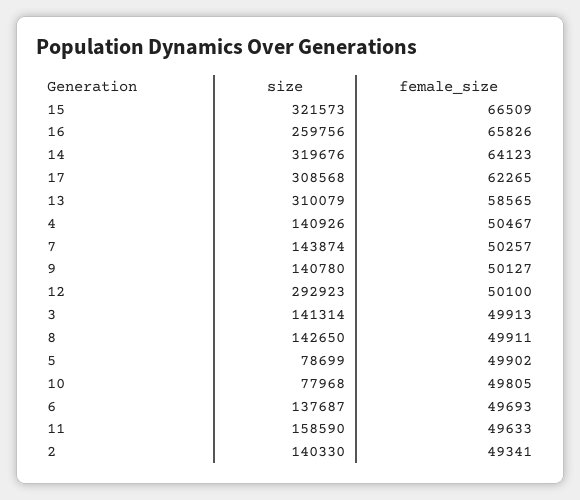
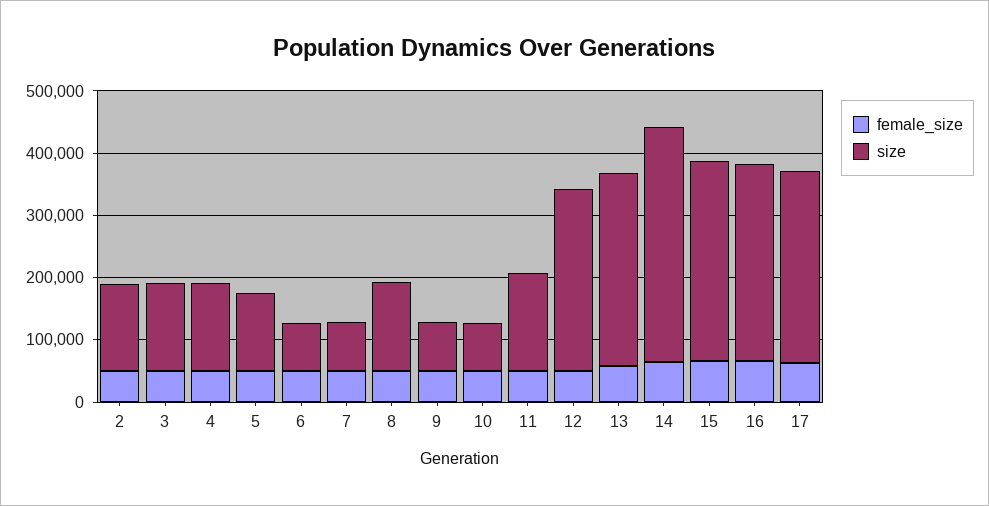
  {
    "size": {
      "15": 321573,
-     "16": 259756,
+     "16": 320000,
-     "14": 319676,
+     "14": 380000,
      "17": 308568,
      "13": 310079,
      "4": 140926,
-     "7": 143874,
+     "7": 80000,
-     "9": 140780,
+     "9": 80000,
      "12": 292923,
      "3": 141314,
      "8": 142650,
-     "5": 78699,
+     "5": 120000,
      "10": 77968,
-     "6": 137687,
+     "6": 80000,
      "11": 158590,
      "2": 140330
    },
    "female_size": {
      "15": 66509,
      "16": 65826,
      "14": 64123,
      "17": 62265,
      "13": 58565,
      "4": 50467,
      "7": 50257,
      "9": 50127,
      "12": 50100,
      "3": 49913,
      "8": 49911,
      "5": 49902,
      "10": 49805,
      "6": 49693,
      "11": 49633,
      "2": 49341
    }
  }

